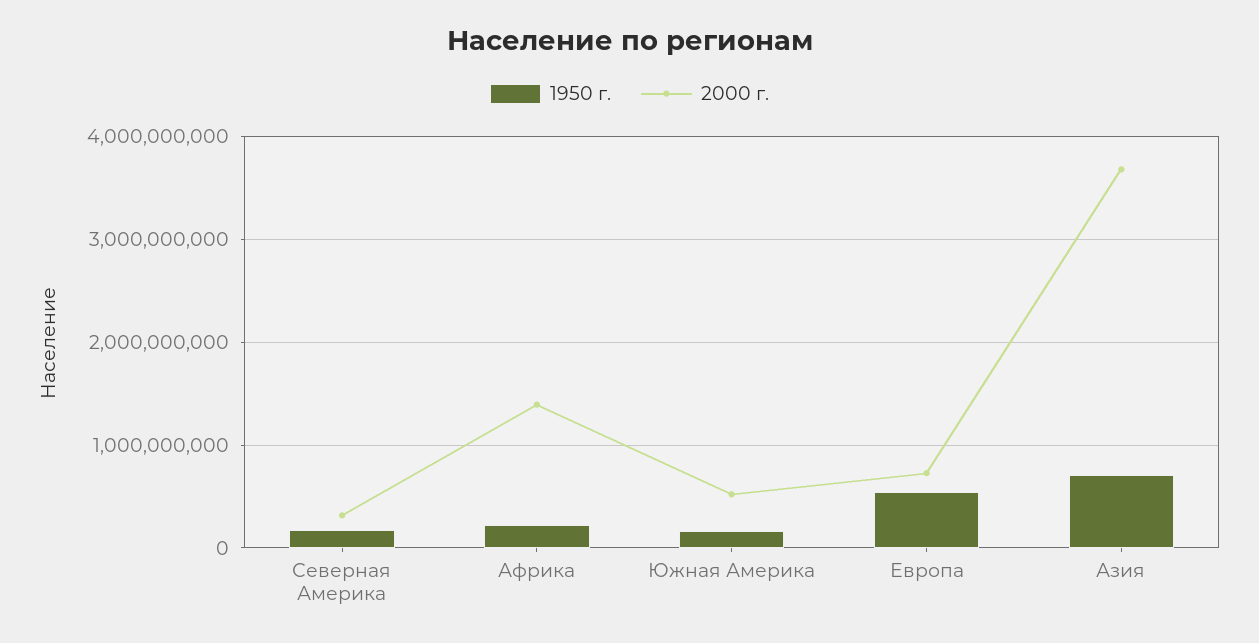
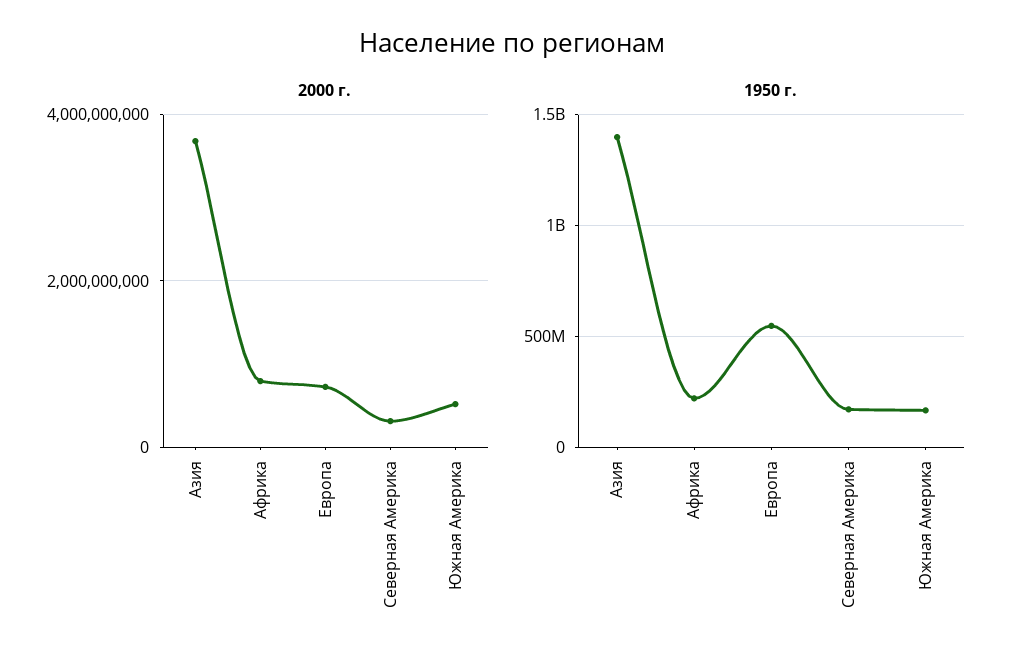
  {
    "1950 г.": {
      "Северная Америка": 150000000,
      "Африка": 200000000,
      "Южная Америка": 150000000,
      "Европа": 550000000,
-     "Азия": 700000000
+     "Азия": 1400000000
    },
    "2000 г.": {
      "Северная Америка": 300000000,
-     "Африка": 1400000000,
+     "Африка": 800000000,
      "Южная Америка": 500000000,
      "Европа": 700000000,
      "Азия": 3700000000
    }
  }

